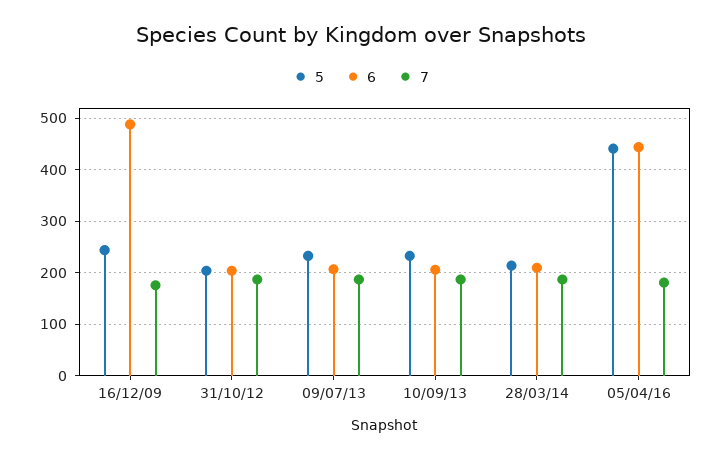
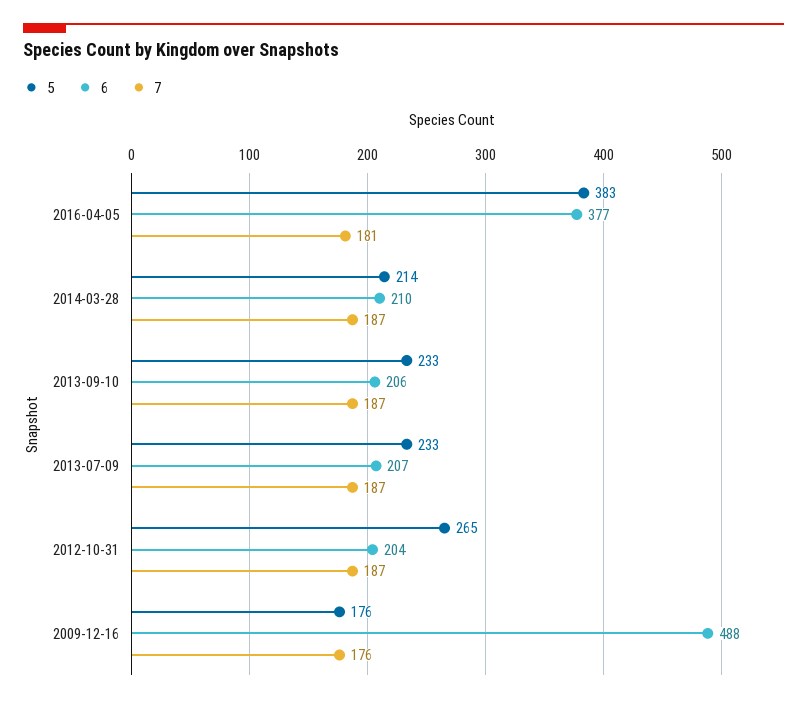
  {
    "5": {
-     "16/12/09": 240,
+     "16/12/09": 176,
-     "31/10/12": 200,
+     "31/10/12": 265,
      "09/07/13": 233,
      "10/09/13": 233,
      "28/03/14": 214,
-     "05/04/16": 440
+     "05/04/16": 383
    },
    "6": {
      "16/12/09": 488,
      "31/10/12": 204,
      "09/07/13": 207,
      "10/09/13": 206,
      "28/03/14": 210,
-     "05/04/16": 440
+     "05/04/16": 377
    },
    "7": {
      "16/12/09": 176,
      "31/10/12": 187,
      "09/07/13": 187,
      "10/09/13": 187,
      "28/03/14": 187,
      "05/04/16": 181
    }
  }

